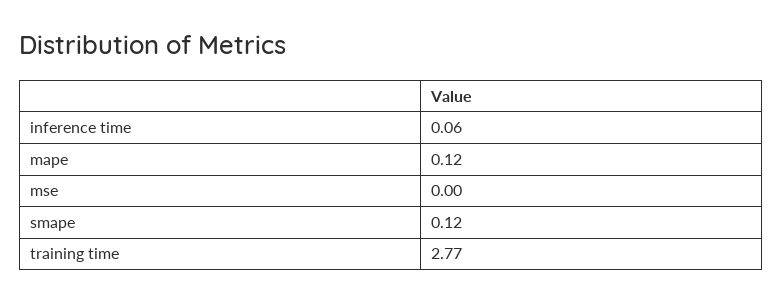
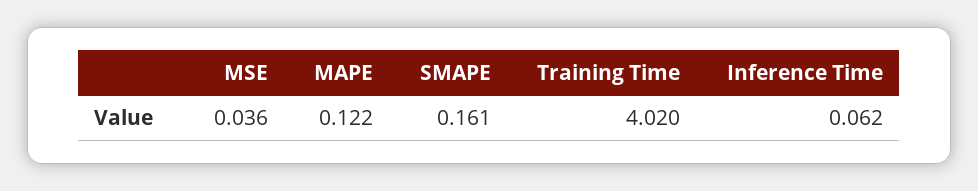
  {
    "inference time": 0.062,
    "mape": 0.122,
-   "mse": 0,
+   "mse": 0.036,
-   "smape": 0.12,
+   "smape": 0.161,
-   "training time": 2.77
+   "training time": 4.02
  }

